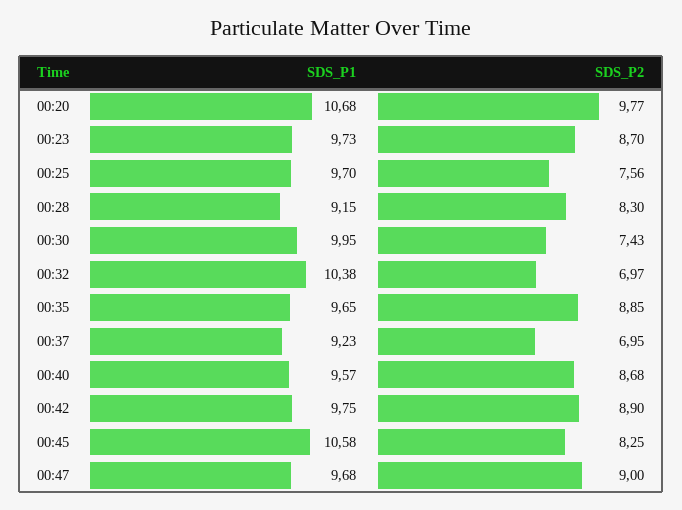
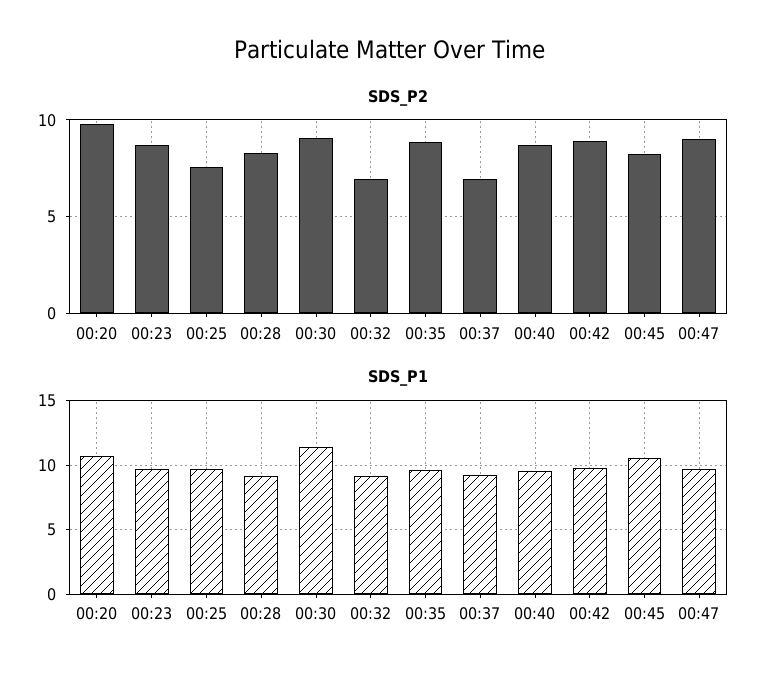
  {
    "SDS_P1": {
      "00:20": 10.68,
      "00:23": 9.73,
      "00:25": 9.7,
      "00:28": 9.15,
-     "00:30": 9.95,
+     "00:30": 11.5,
-     "00:32": 10.38,
+     "00:32": 9,
      "00:35": 9.65,
      "00:37": 9.23,
      "00:40": 9.57,
      "00:42": 9.75,
      "00:45": 10.58,
      "00:47": 9.68
    },
    "SDS_P2": {
      "00:20": 9.77,
      "00:23": 8.7,
      "00:25": 7.56,
      "00:28": 8.3,
-     "00:30": 7.43,
+     "00:30": 9,
      "00:32": 6.97,
      "00:35": 8.85,
      "00:37": 6.95,
      "00:40": 8.68,
      "00:42": 8.9,
      "00:45": 8.25,
      "00:47": 9
    }
  }

